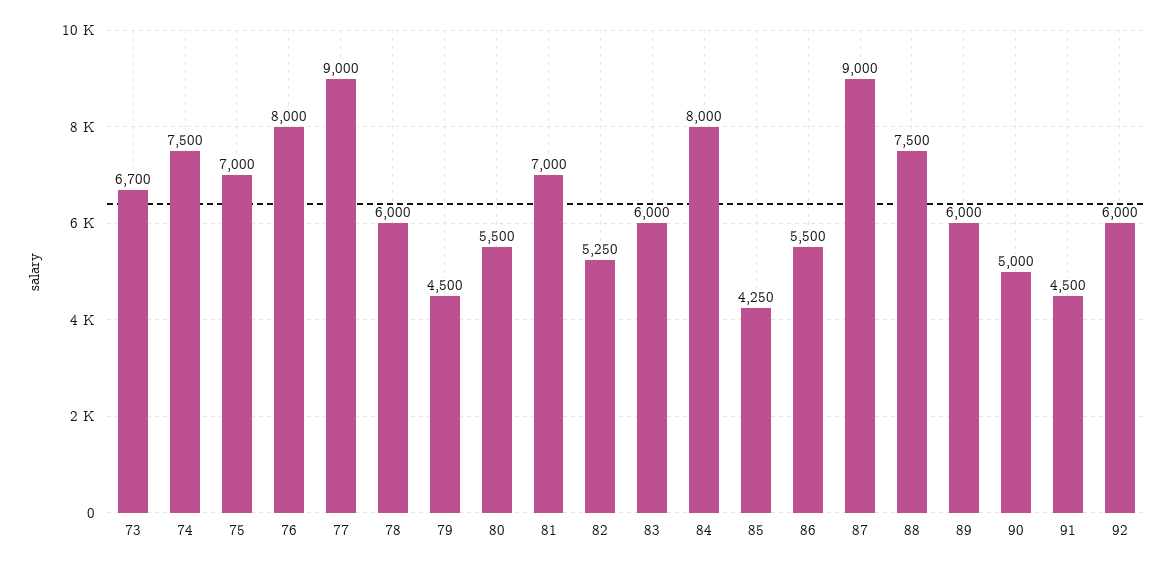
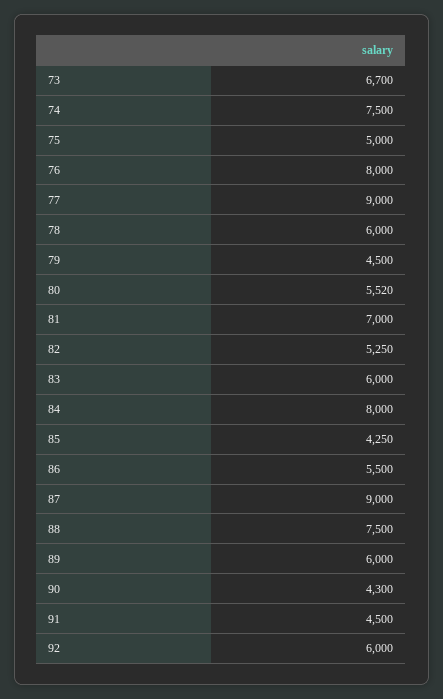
  {
    "73": 6700,
    "74": 7500,
-   "75": 7000,
+   "75": 5000,
    "76": 8000,
    "77": 9000,
    "78": 6000,
    "79": 4500,
-   "80": 5500,
+   "80": 5520,
    "81": 7000,
    "82": 5250,
    "83": 6000,
    "84": 8000,
    "85": 4250,
    "86": 5500,
    "87": 9000,
    "88": 7500,
    "89": 6000,
-   "90": 5000,
+   "90": 4300,
    "91": 4500,
    "92": 6000
  }

